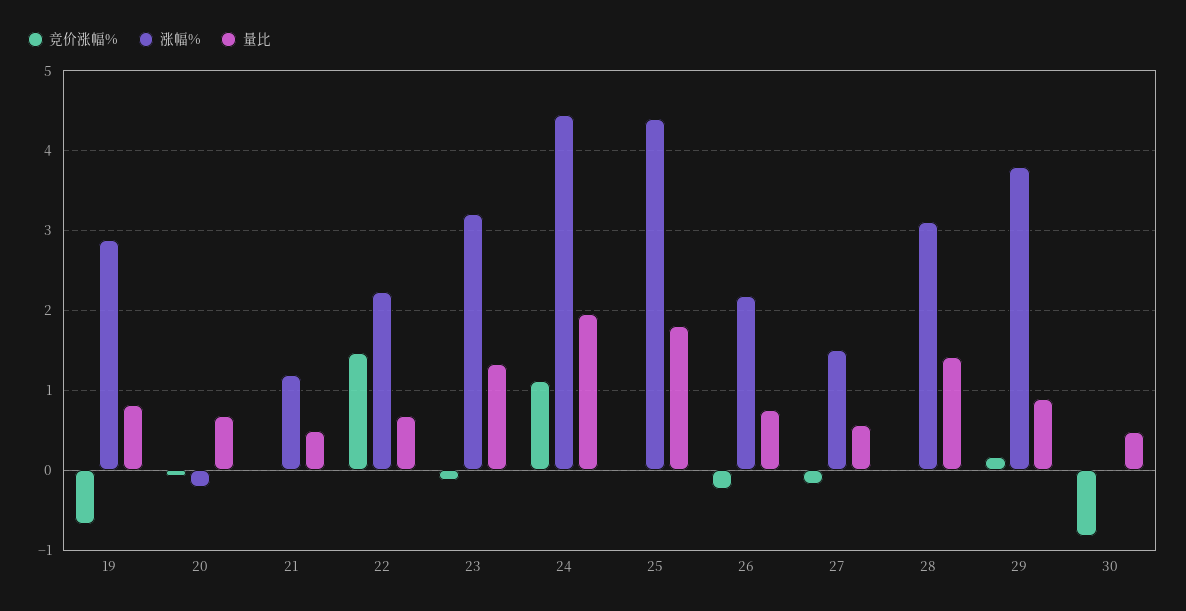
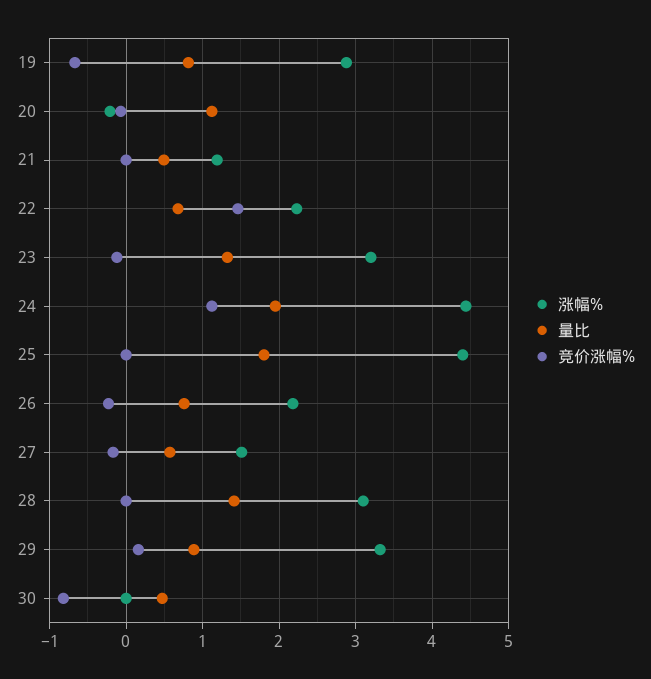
  {
    "竞价涨幅%": {
      "19": -0.7,
      "20": -0.1,
      "21": 0,
      "22": 1.5,
      "23": -0.1,
      "24": 1.1,
      "25": 0,
      "26": -0.2,
      "27": -0.2,
      "28": 0,
      "29": 0.2,
      "30": -0.8
    },
    "涨幅%": {
      "19": 2.9,
      "20": -0.2,
      "21": 1.2,
      "22": 2.2,
      "23": 3.2,
      "24": 4.4,
      "25": 4.4,
      "26": 2.2,
      "27": 1.5,
      "28": 3.1,
-     "29": 3.8,
+     "29": 3.3,
      "30": 0
    },
    "量比": {
      "19": 0.8,
-     "20": 0.7,
+     "20": 1.1,
      "21": 0.5,
      "22": 0.7,
      "23": 1.3,
      "24": 2,
      "25": 1.8,
      "26": 0.8,
      "27": 0.6,
      "28": 1.4,
      "29": 0.9,
      "30": 0.5
    }
  }

